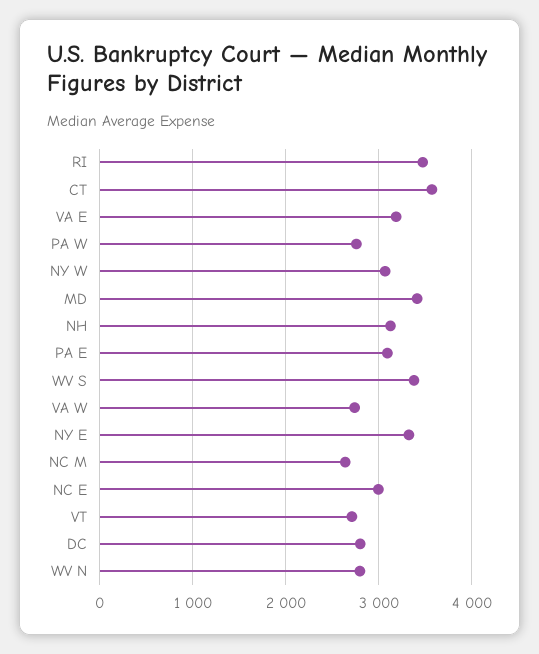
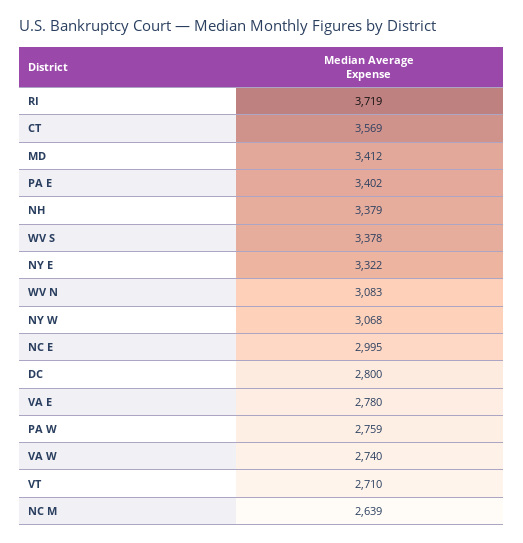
  {
-   "RI": 3500,
+   "RI": 3719,
    "CT": 3569,
-   "VA E": 3200,
+   "VA E": 2780,
    "PA W": 2759,
    "NY W": 3068,
    "MD": 3412,
-   "NH": 3100,
+   "NH": 3379,
-   "PA E": 3100,
+   "PA E": 3402,
    "WV S": 3378,
    "VA W": 2740,
    "NY E": 3322,
    "NC M": 2639,
    "NC E": 2995,
    "VT": 2710,
    "DC": 2800,
-   "WV N": 2800
+   "WV N": 3083
  }

